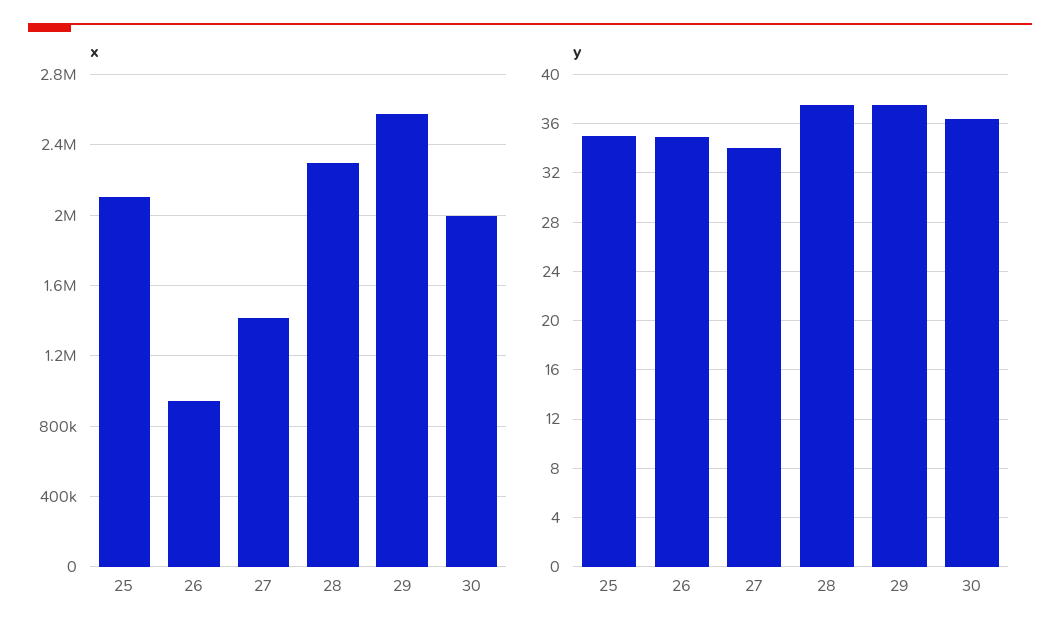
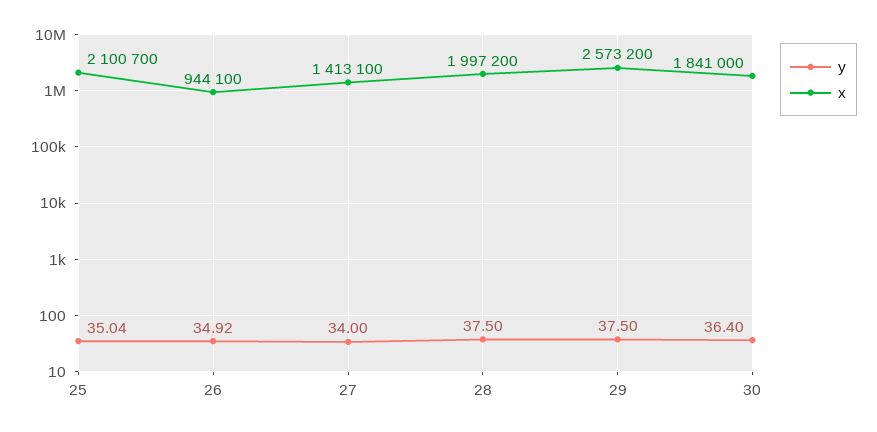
  {
    "x": {
      "25": 2100700,
      "26": 944100,
      "27": 1413100,
-     "28": 2300000,
+     "28": 1997200,
      "29": 2573200,
-     "30": 2000000
+     "30": 1841000
    },
    "y": {
      "25": 35.04,
      "26": 34.92,
      "27": 34,
      "28": 37.5,
      "29": 37.5,
      "30": 36.4
    }
  }

